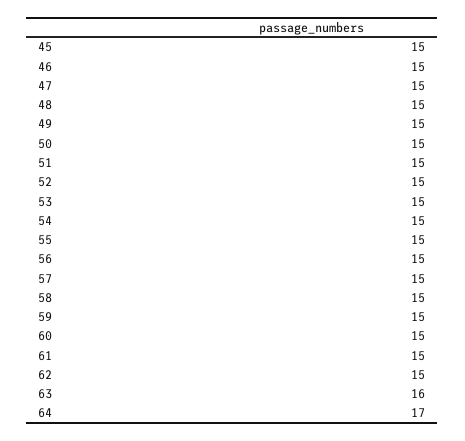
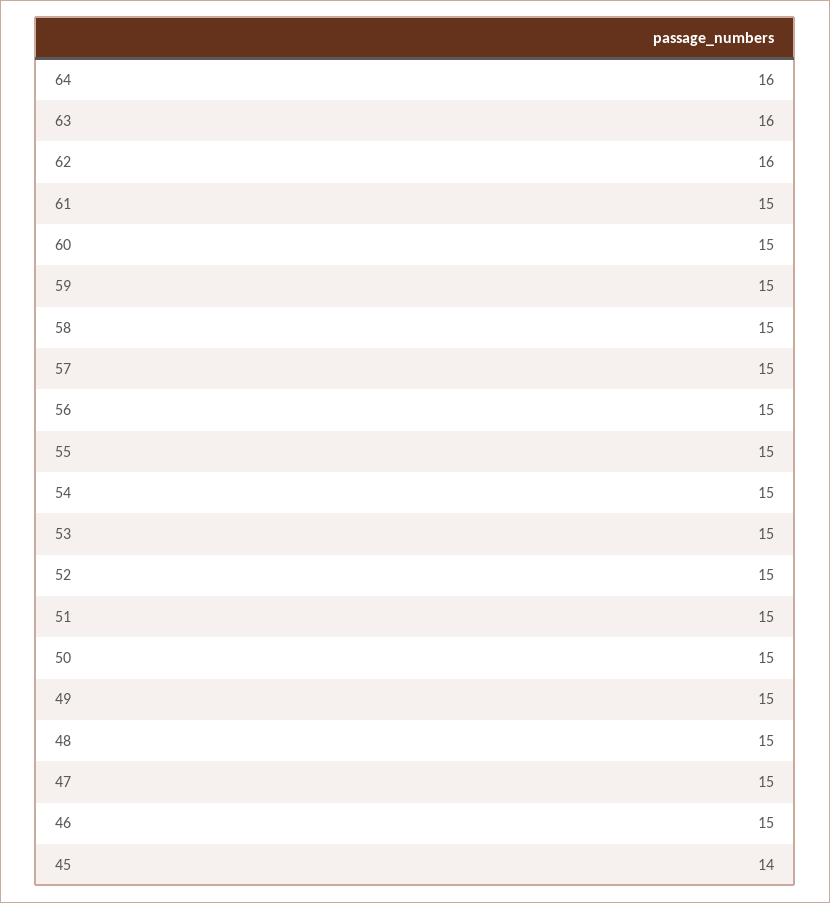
  {
-   "45": 15,
+   "45": 14,
    "46": 15,
    "47": 15,
    "48": 15,
    "49": 15,
    "50": 15,
    "51": 15,
    "52": 15,
    "53": 15,
    "54": 15,
    "55": 15,
    "56": 15,
    "57": 15,
    "58": 15,
    "59": 15,
    "60": 15,
    "61": 15,
-   "62": 15,
+   "62": 16,
    "63": 16,
-   "64": 17
+   "64": 16
  }

